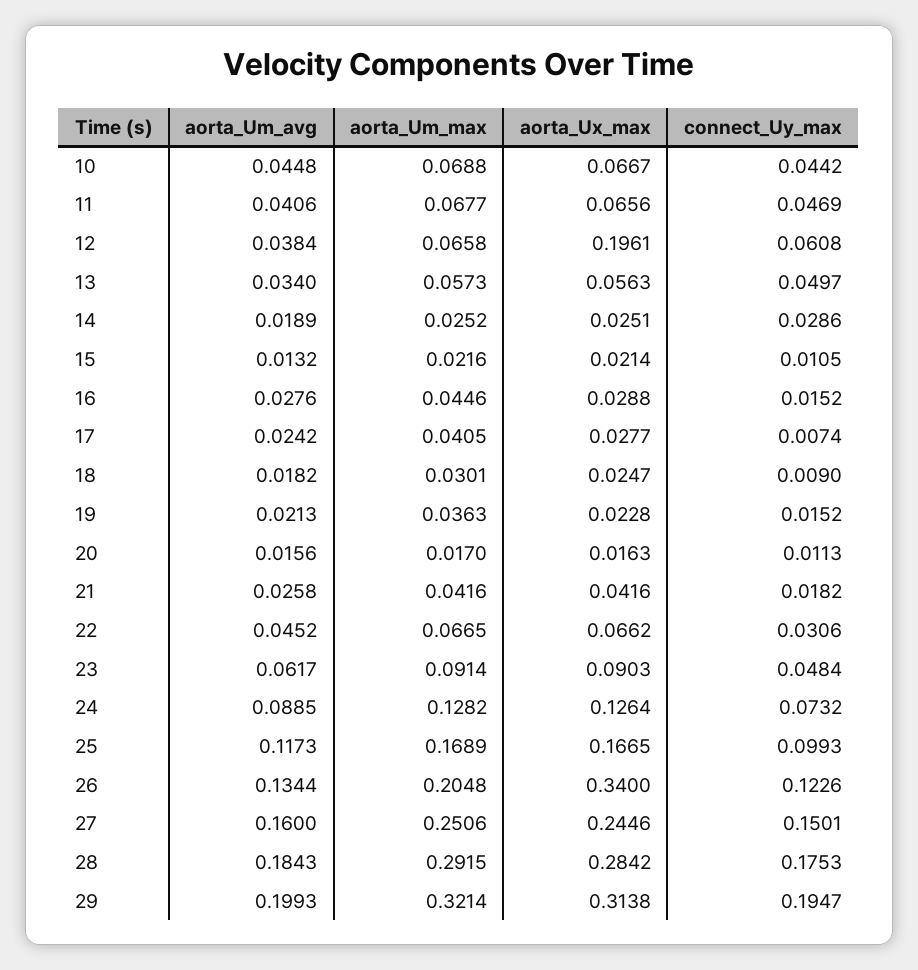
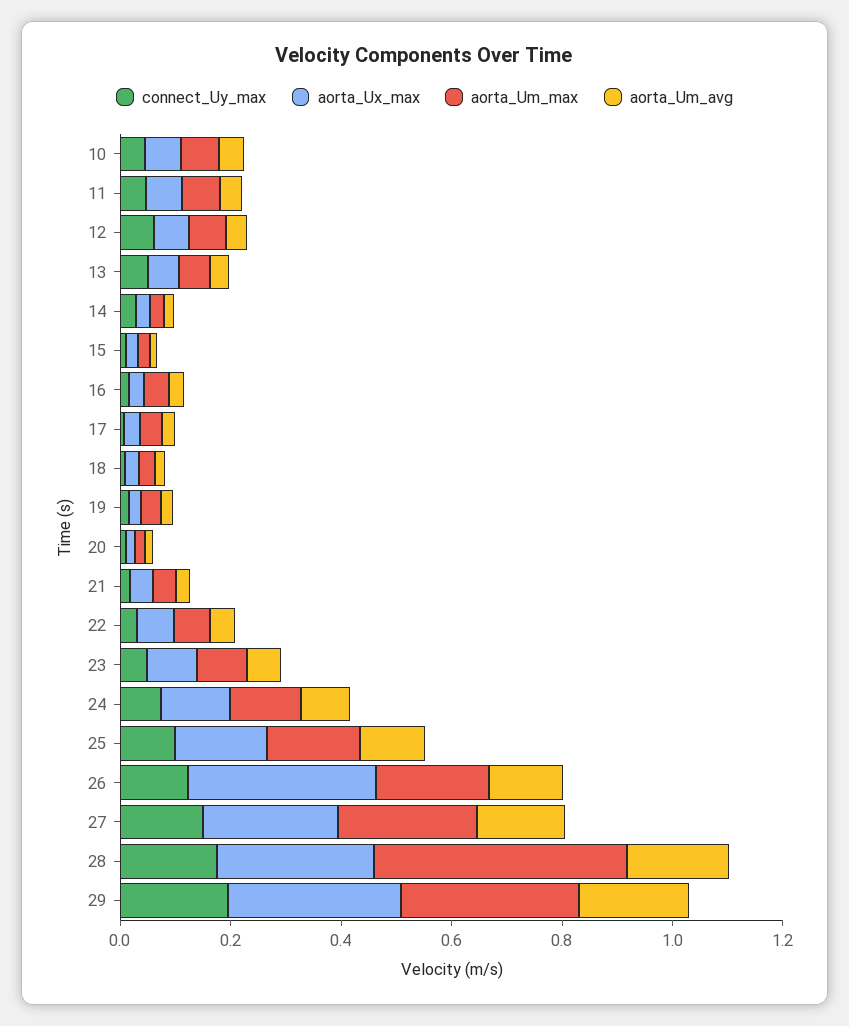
  {
    "aorta_Um_avg": {
      "10": 0.0448,
      "11": 0.0406,
      "12": 0.0384,
      "13": 0.034,
      "14": 0.0189,
      "15": 0.0132,
      "16": 0.0276,
      "17": 0.0242,
      "18": 0.0182,
      "19": 0.0213,
      "20": 0.0156,
      "21": 0.0258,
      "22": 0.0452,
      "23": 0.0617,
      "24": 0.0885,
      "25": 0.1173,
      "26": 0.1344,
      "27": 0.16,
      "28": 0.1843,
      "29": 0.1993
    },
    "aorta_Um_max": {
      "10": 0.0688,
      "11": 0.0677,
      "12": 0.0658,
      "13": 0.0573,
      "14": 0.0252,
      "15": 0.0216,
      "16": 0.0446,
      "17": 0.0405,
      "18": 0.0301,
      "19": 0.0363,
      "20": 0.017,
      "21": 0.0416,
      "22": 0.0665,
      "23": 0.0914,
      "24": 0.1282,
      "25": 0.1689,
      "26": 0.2048,
      "27": 0.2506,
-     "28": 0.2915,
+     "28": 0.45,
      "29": 0.3214
    },
    "aorta_Ux_max": {
      "10": 0.0667,
      "11": 0.0656,
-     "12": 0.1961,
+     "12": 0.05,
      "13": 0.0563,
      "14": 0.0251,
      "15": 0.0214,
      "16": 0.0288,
      "17": 0.0277,
      "18": 0.0247,
      "19": 0.0228,
      "20": 0.0163,
      "21": 0.0416,
      "22": 0.0662,
      "23": 0.0903,
      "24": 0.1264,
      "25": 0.1665,
      "26": 0.34,
      "27": 0.2446,
      "28": 0.2842,
      "29": 0.3138
    },
    "connect_Uy_max": {
      "10": 0.0442,
      "11": 0.0469,
      "12": 0.0608,
      "13": 0.0497,
      "14": 0.0286,
      "15": 0.0105,
      "16": 0.0152,
      "17": 0.0074,
      "18": 0.009,
      "19": 0.0152,
      "20": 0.0113,
      "21": 0.0182,
      "22": 0.0306,
      "23": 0.0484,
      "24": 0.0732,
      "25": 0.0993,
      "26": 0.1226,
      "27": 0.1501,
      "28": 0.1753,
      "29": 0.1947
    }
  }

